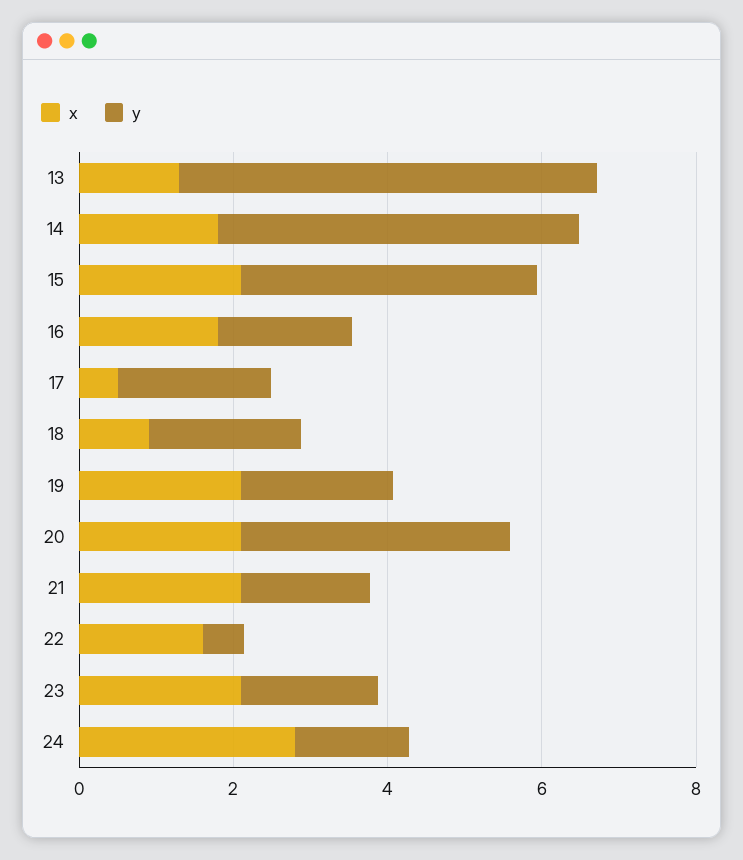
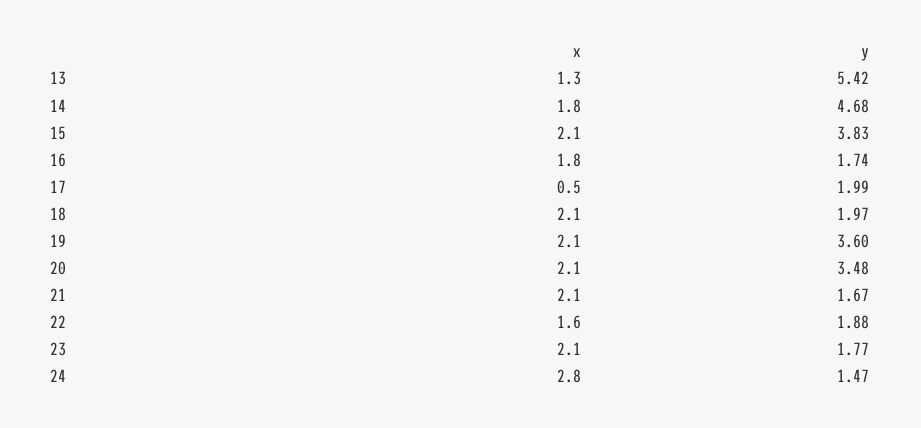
  {
    "x": {
      "13": 1.3,
      "14": 1.8,
      "15": 2.1,
      "16": 1.8,
      "17": 0.5,
-     "18": 1,
+     "18": 2.1,
      "19": 2.1,
      "20": 2.1,
      "21": 2.1,
      "22": 1.6,
      "23": 2.1,
      "24": 2.8
    },
    "y": {
      "13": 5.42,
      "14": 4.68,
      "15": 3.83,
      "16": 1.74,
      "17": 1.99,
      "18": 1.97,
-     "19": 2,
+     "19": 3.6,
      "20": 3.48,
      "21": 1.67,
-     "22": 0.5,
+     "22": 1.88,
      "23": 1.77,
      "24": 1.47
    }
  }

